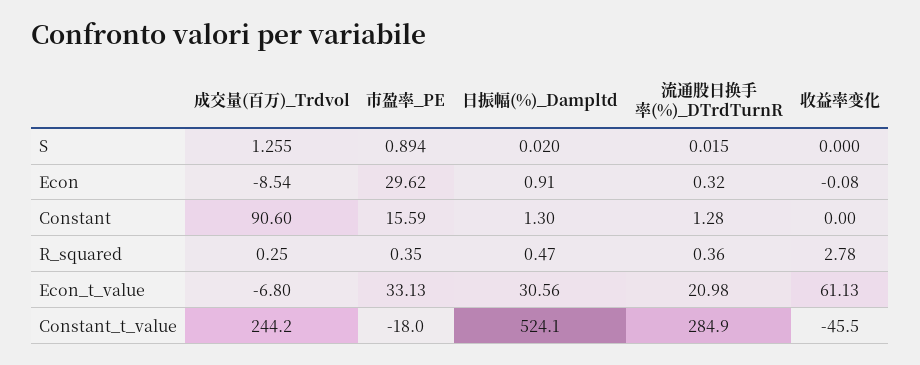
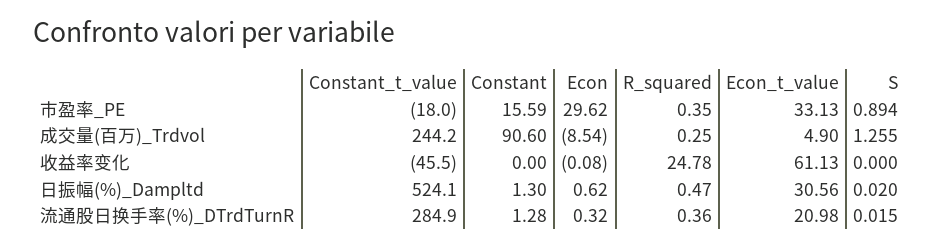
  {
    "成交量(百万)_Trdvol": {
      "S": 1.255,
      "Econ": -8.54,
      "Constant": 90.6,
      "R_squared": 0.25,
-     "Econ_t_value": -6.8,
+     "Econ_t_value": 4.9,
      "Constant_t_value": 244.2
    },
    "市盈率_PE": {
      "S": 0.894,
      "Econ": 29.62,
      "Constant": 15.59,
      "R_squared": 0.35,
      "Econ_t_value": 33.13,
      "Constant_t_value": -18
    },
    "日振幅(%)_Dampltd": {
      "S": 0.02,
-     "Econ": 0.91,
+     "Econ": 0.62,
      "Constant": 1.3,
      "R_squared": 0.47,
      "Econ_t_value": 30.56,
      "Constant_t_value": 524.1
    },
    "流通股日换手率(%)_DTrdTurnR": {
      "S": 0.015,
      "Econ": 0.32,
      "Constant": 1.28,
      "R_squared": 0.36,
      "Econ_t_value": 20.98,
      "Constant_t_value": 284.9
    },
    "收益率变化": {
      "S": 0,
      "Econ": -0.08,
      "Constant": 0,
-     "R_squared": 2.78,
+     "R_squared": 24.78,
      "Econ_t_value": 61.13,
      "Constant_t_value": -45.5
    }
  }

